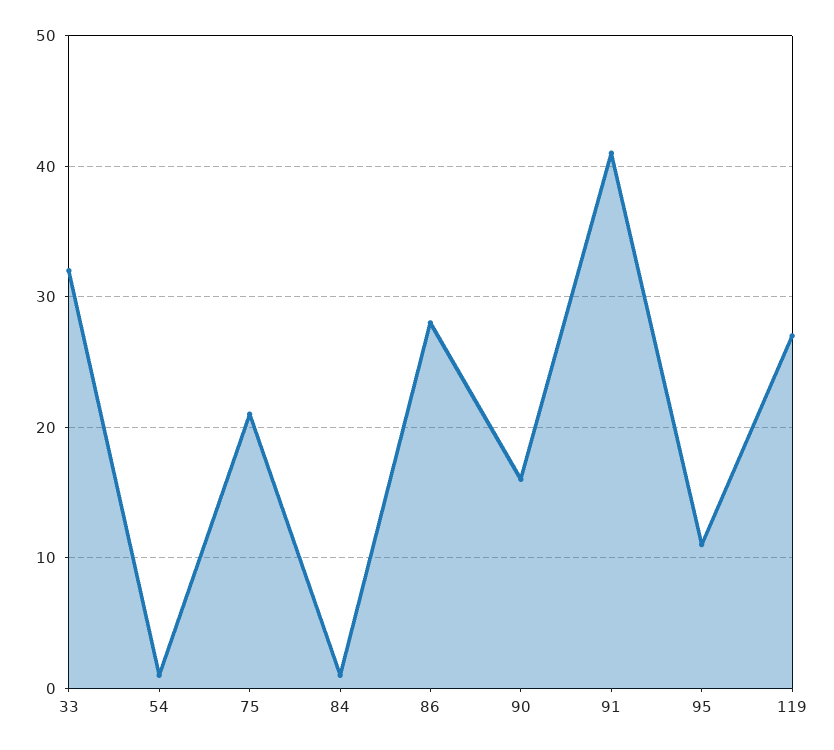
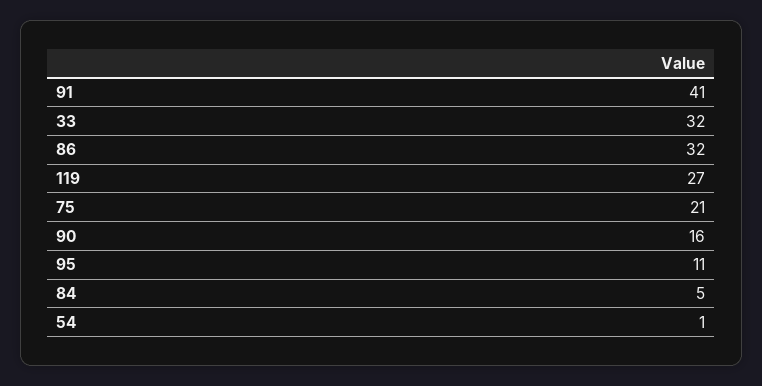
  {
    "33": 32,
    "54": 1,
    "75": 21,
-   "84": 1,
+   "84": 5,
-   "86": 28,
+   "86": 32,
    "90": 16,
    "91": 41,
    "95": 11,
    "119": 27
  }

